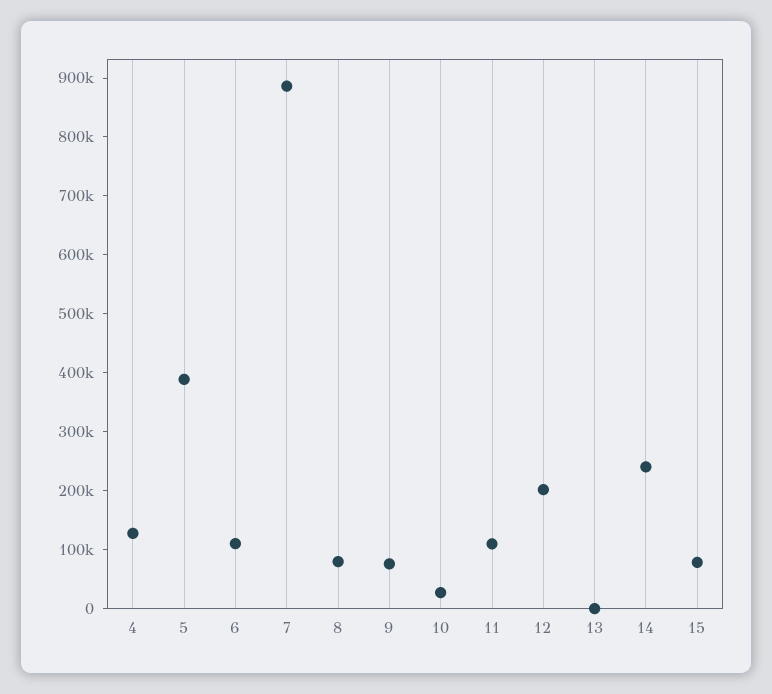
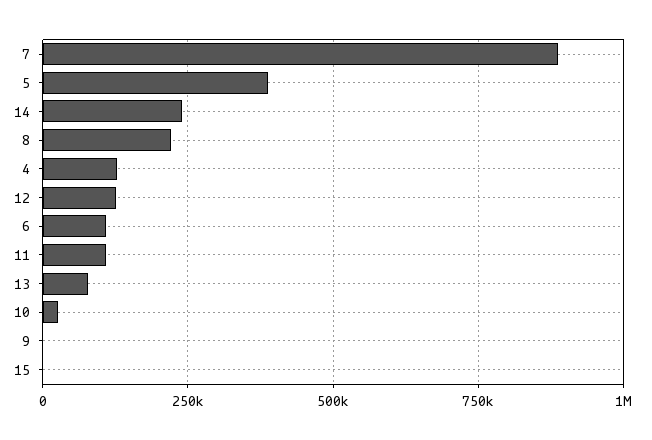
  {
    "4": 120000,
    "5": 380000,
    "6": 120000,
    "7": 880000,
-   "8": 80000,
+   "8": 225000,
-   "9": 80000,
+   "9": 0,
    "10": 20000,
    "11": 100000,
-   "12": 200000,
+   "12": 125000,
-   "13": 0,
+   "13": 75000,
    "14": 240000,
-   "15": 80000
+   "15": 0
  }

